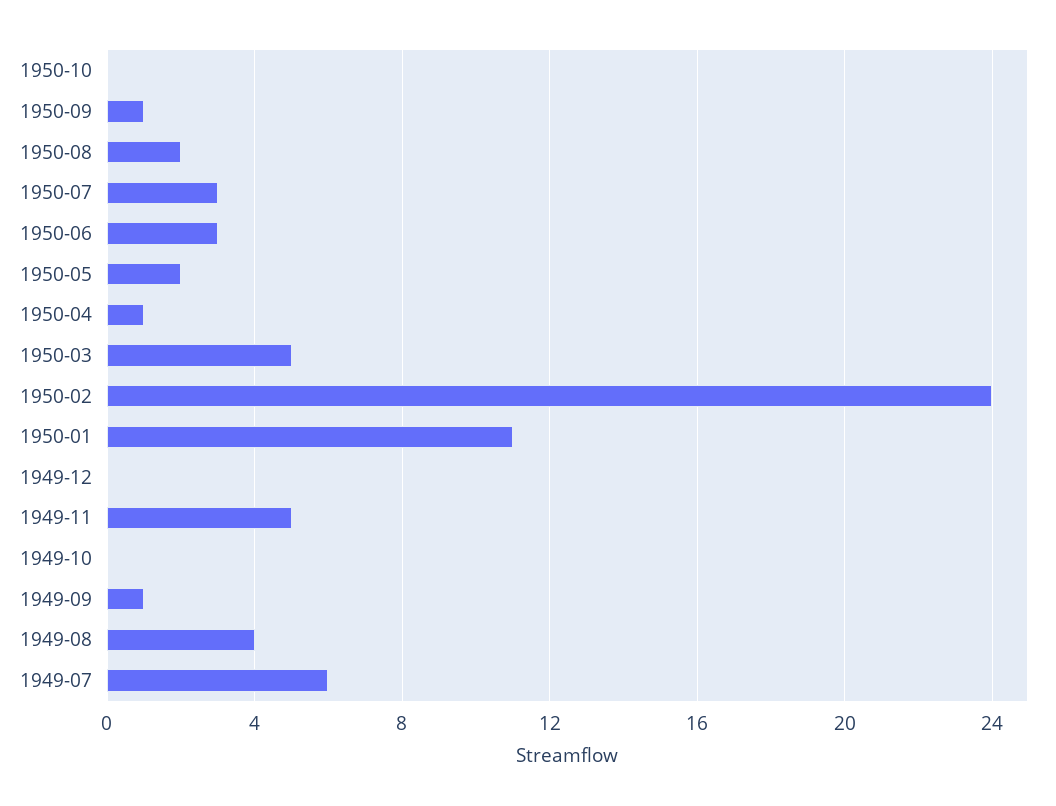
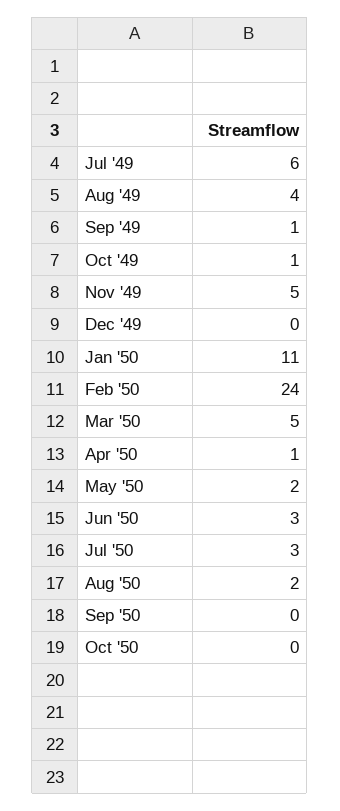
  {
    "1950-10": 0,
-   "1950-09": 1,
+   "1950-09": 0,
    "1950-08": 2,
    "1950-07": 3,
    "1950-06": 3,
    "1950-05": 2,
    "1950-04": 1,
    "1950-03": 5,
    "1950-02": 24,
    "1950-01": 11,
    "1949-12": 0,
    "1949-11": 5,
-   "1949-10": 0,
+   "1949-10": 1,
    "1949-09": 1,
    "1949-08": 4,
    "1949-07": 6
  }

